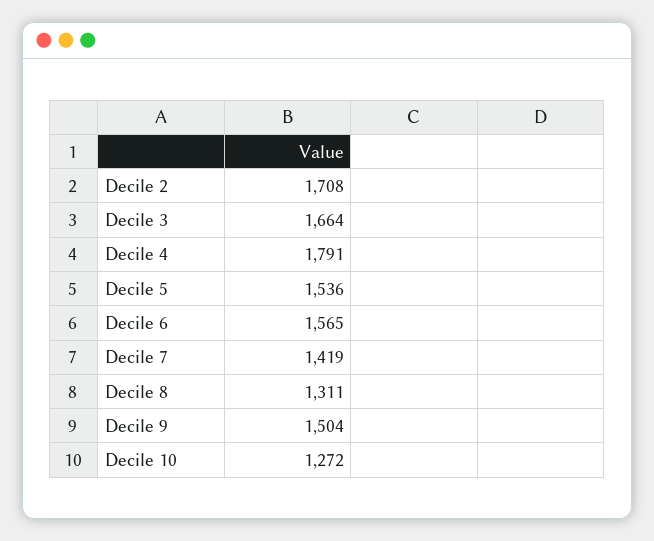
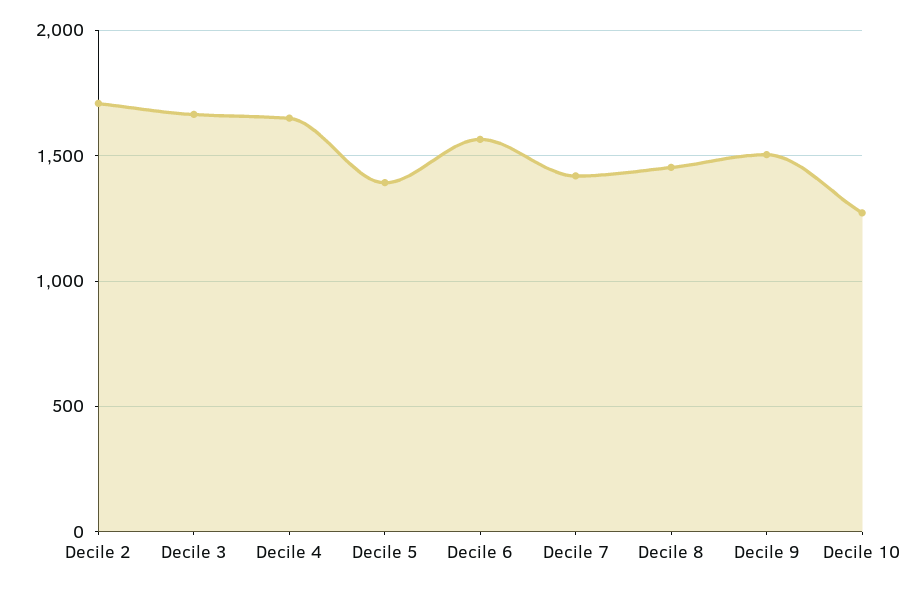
  {
    "Decile 2": 1708,
    "Decile 3": 1664,
-   "Decile 4": 1791,
+   "Decile 4": 1650,
-   "Decile 5": 1536,
+   "Decile 5": 1400,
    "Decile 6": 1565,
    "Decile 7": 1419,
-   "Decile 8": 1311,
+   "Decile 8": 1450,
    "Decile 9": 1504,
    "Decile 10": 1272
  }

